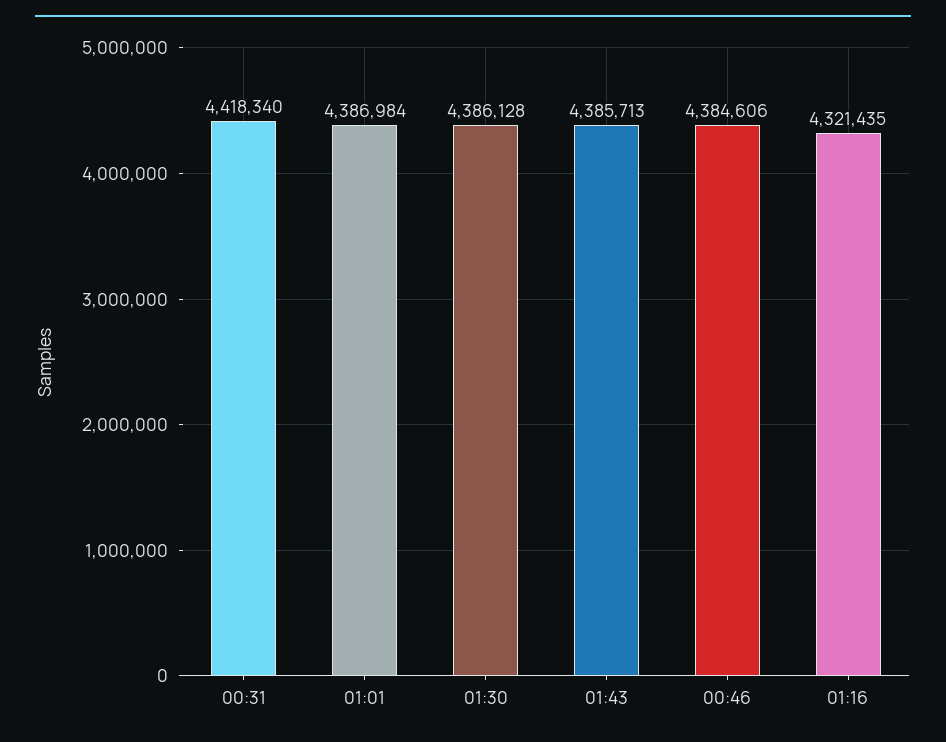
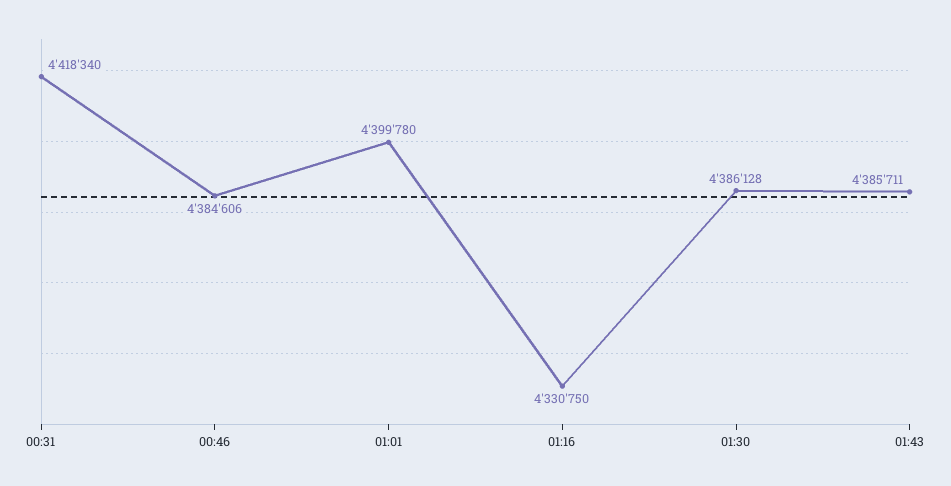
  {
    "00:31": 4418340,
-   "01:01": 4386984,
+   "01:01": 4399780,
    "01:30": 4386128,
-   "01:43": 4385713,
+   "01:43": 4385711,
    "00:46": 4384606,
-   "01:16": 4321435
+   "01:16": 4330750
  }

